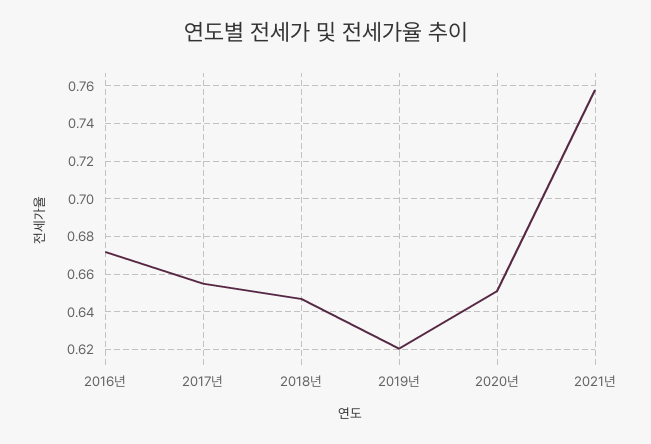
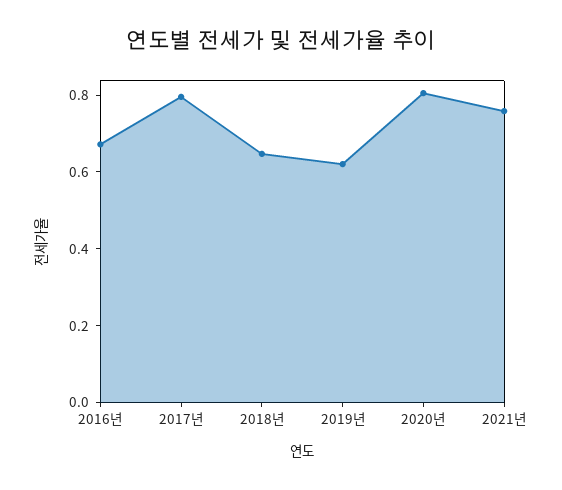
  {
    "2016년": 0.67,
-   "2017년": 0.655,
+   "2017년": 0.8,
    "2018년": 0.645,
    "2019년": 0.62,
-   "2020년": 0.65,
+   "2020년": 0.8,
    "2021년": 0.76
  }

